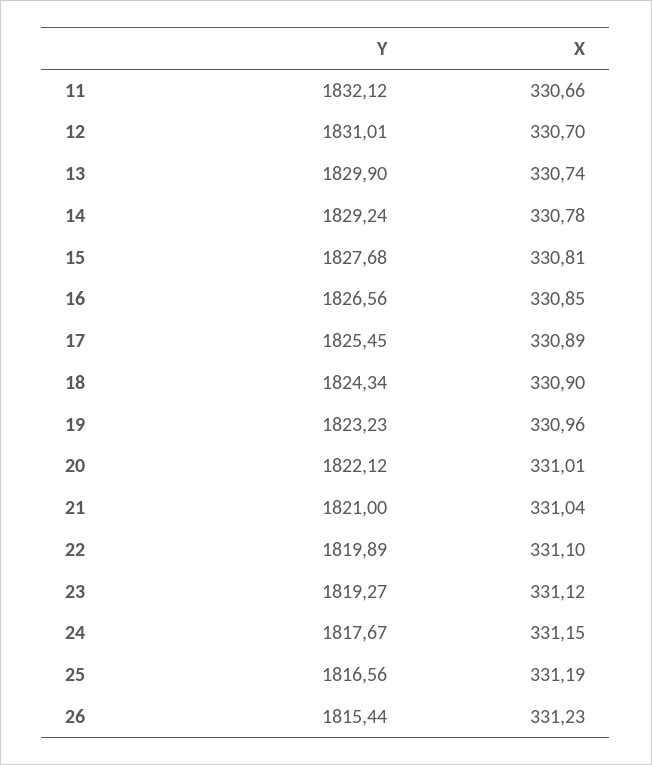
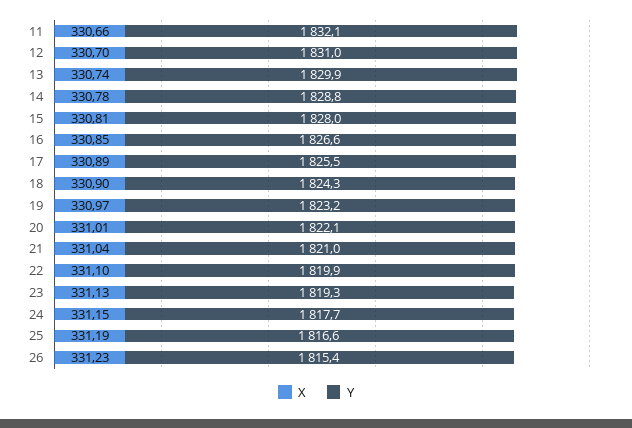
  {
    "Y": {
      "11": 1832.12,
      "12": 1831.01,
      "13": 1829.9,
-     "14": 1829.24,
+     "14": 1828.8,
-     "15": 1827.68,
+     "15": 1828,
      "16": 1826.56,
      "17": 1825.45,
      "18": 1824.34,
      "19": 1823.23,
      "20": 1822.12,
      "21": 1821,
      "22": 1819.89,
      "23": 1819.27,
      "24": 1817.67,
      "25": 1816.56,
      "26": 1815.44
    },
    "X": {
      "11": 330.66,
      "12": 330.7,
      "13": 330.74,
      "14": 330.78,
      "15": 330.81,
      "16": 330.85,
      "17": 330.89,
      "18": 330.9,
-     "19": 330.96,
+     "19": 330.97,
      "20": 331.01,
      "21": 331.04,
      "22": 331.1,
-     "23": 331.12,
+     "23": 331.13,
      "24": 331.15,
      "25": 331.19,
      "26": 331.23
    }
  }

